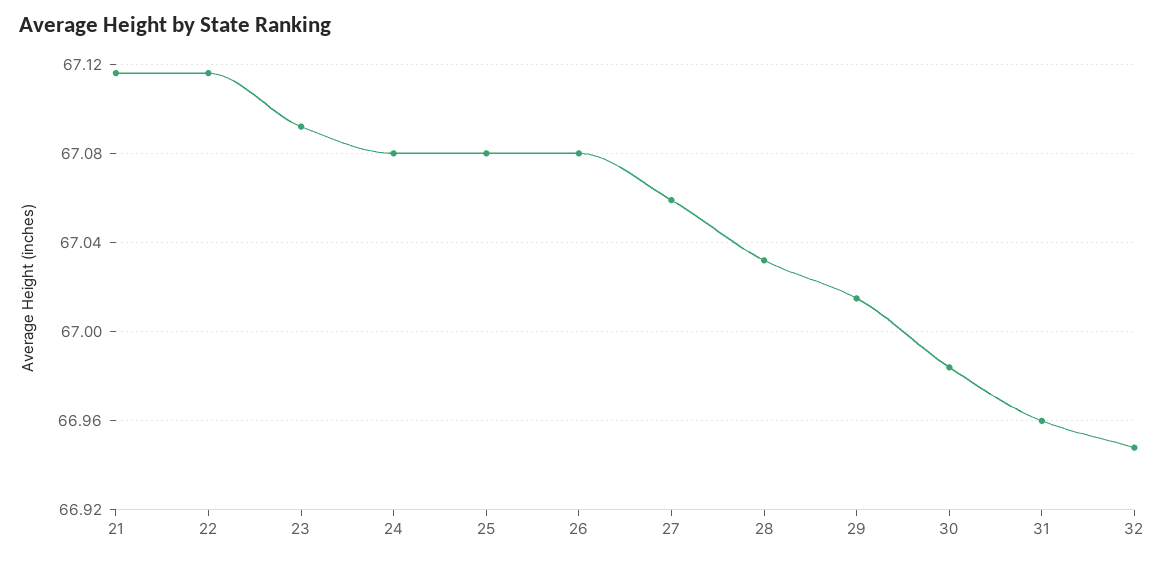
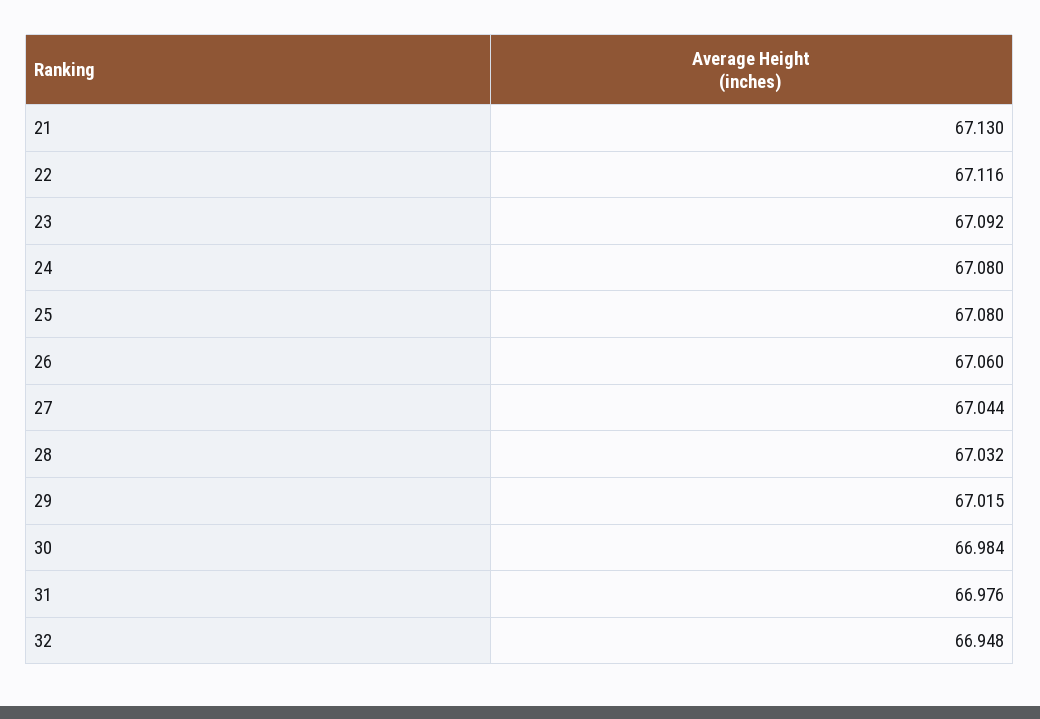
  {
-   "21": 67.115,
+   "21": 67.13,
    "22": 67.116,
    "23": 67.092,
    "24": 67.08,
    "25": 67.08,
-   "26": 67.08,
+   "26": 67.06,
-   "27": 67.06,
+   "27": 67.044,
    "28": 67.032,
    "29": 67.015,
    "30": 66.984,
-   "31": 66.96,
+   "31": 66.976,
    "32": 66.948
  }

